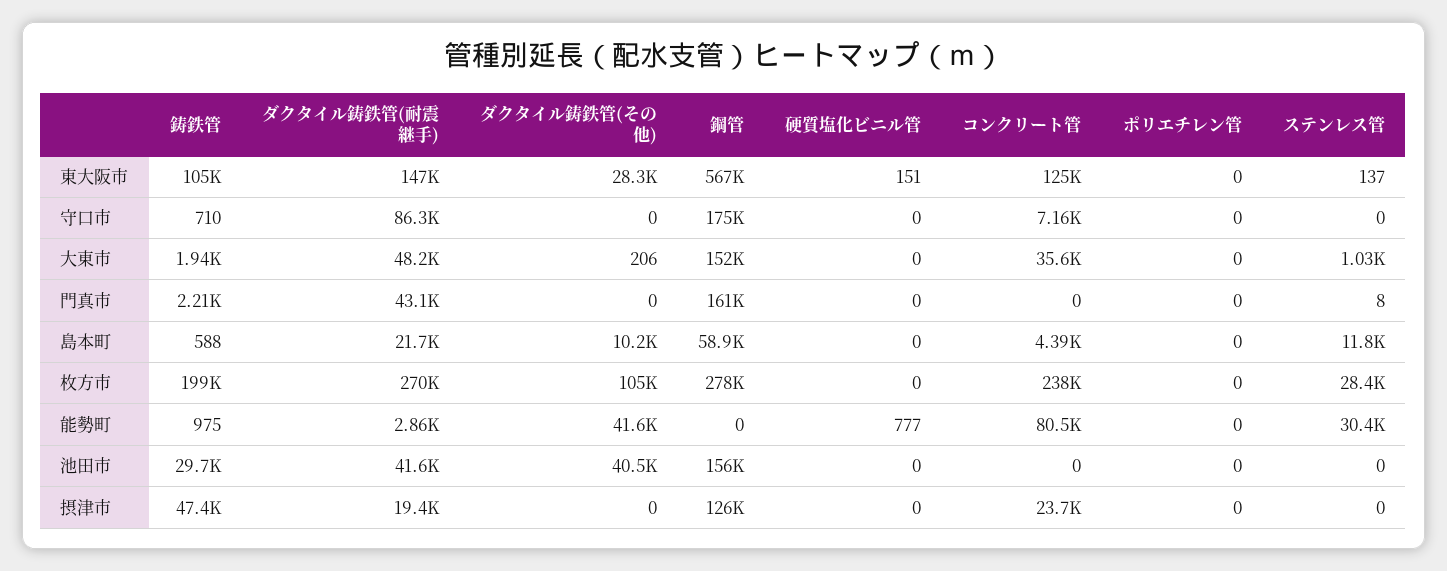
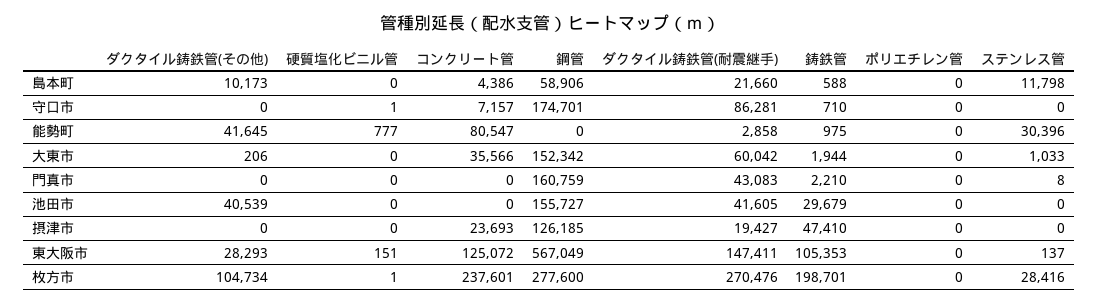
  {
    "鋳鉄管": {
      "東大阪市": 105353,
      "守口市": 710,
      "大東市": 1944,
      "門真市": 2210,
      "島本町": 588,
      "枚方市": 198701,
      "能勢町": 975,
      "池田市": 29679,
      "摂津市": 47410
    },
    "ダクタイル鋳鉄管(耐震継手)": {
      "東大阪市": 147411,
      "守口市": 86281,
-     "大東市": 48200,
+     "大東市": 60042,
      "門真市": 43083,
      "島本町": 21660,
      "枚方市": 270476,
      "能勢町": 2858,
      "池田市": 41605,
      "摂津市": 19427
    },
    "ダクタイル鋳鉄管(その他)": {
      "東大阪市": 28293,
      "守口市": 0,
      "大東市": 206,
      "門真市": 0,
      "島本町": 10173,
      "枚方市": 104734,
      "能勢町": 41645,
      "池田市": 40539,
      "摂津市": 0
    },
    "鋼管": {
      "東大阪市": 567049,
      "守口市": 174701,
      "大東市": 152342,
      "門真市": 160759,
      "島本町": 58906,
      "枚方市": 277600,
      "能勢町": 0,
      "池田市": 155727,
      "摂津市": 126185
    },
    "硬質塩化ビニル管": {
      "東大阪市": 151,
-     "守口市": 0,
+     "守口市": 1,
      "大東市": 0,
      "門真市": 0,
      "島本町": 0,
-     "枚方市": 0,
+     "枚方市": 1,
      "能勢町": 777,
      "池田市": 0,
      "摂津市": 0
    },
    "コンクリート管": {
      "東大阪市": 125072,
      "守口市": 7157,
      "大東市": 35566,
      "門真市": 0,
      "島本町": 4386,
      "枚方市": 237601,
      "能勢町": 80547,
      "池田市": 0,
      "摂津市": 23693
    },
    "ポリエチレン管": {
      "東大阪市": 0,
      "守口市": 0,
      "大東市": 0,
      "門真市": 0,
      "島本町": 0,
      "枚方市": 0,
      "能勢町": 0,
      "池田市": 0,
      "摂津市": 0
    },
    "ステンレス管": {
      "東大阪市": 137,
      "守口市": 0,
      "大東市": 1033,
      "門真市": 8,
      "島本町": 11798,
      "枚方市": 28416,
      "能勢町": 30396,
      "池田市": 0,
      "摂津市": 0
    }
  }

